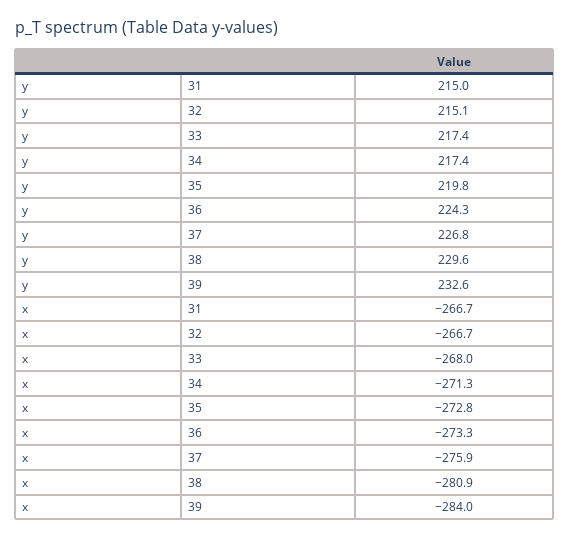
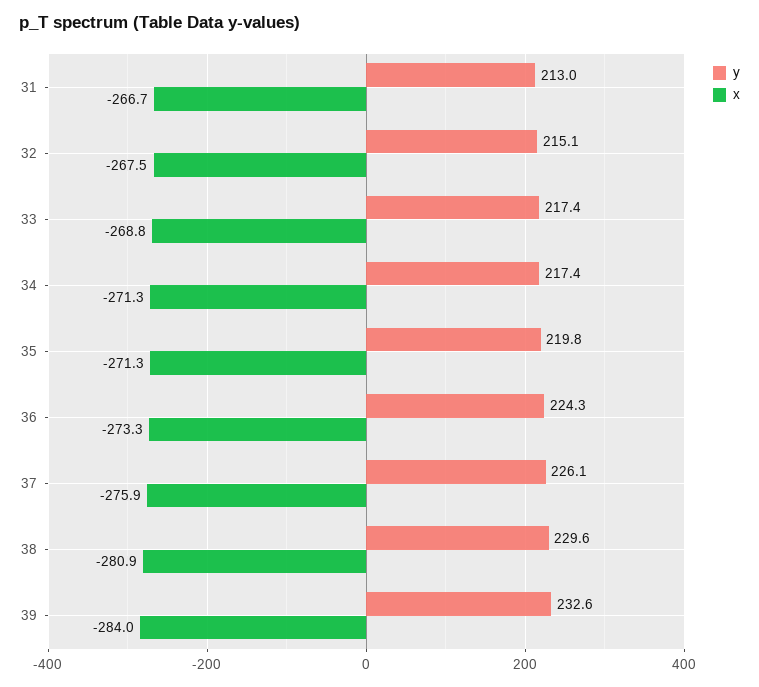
  {
    "y": {
-     "31": 215,
+     "31": 213,
      "32": 215.1,
      "33": 217.4,
      "34": 217.4,
      "35": 219.8,
      "36": 224.3,
-     "37": 226.8,
+     "37": 226.1,
      "38": 229.6,
      "39": 232.6
    },
    "x": {
      "31": -266.7,
-     "32": -266.7,
+     "32": -267.5,
-     "33": -268,
+     "33": -268.8,
      "34": -271.3,
-     "35": -272.8,
+     "35": -271.3,
      "36": -273.3,
      "37": -275.9,
      "38": -280.9,
      "39": -284
    }
  }

